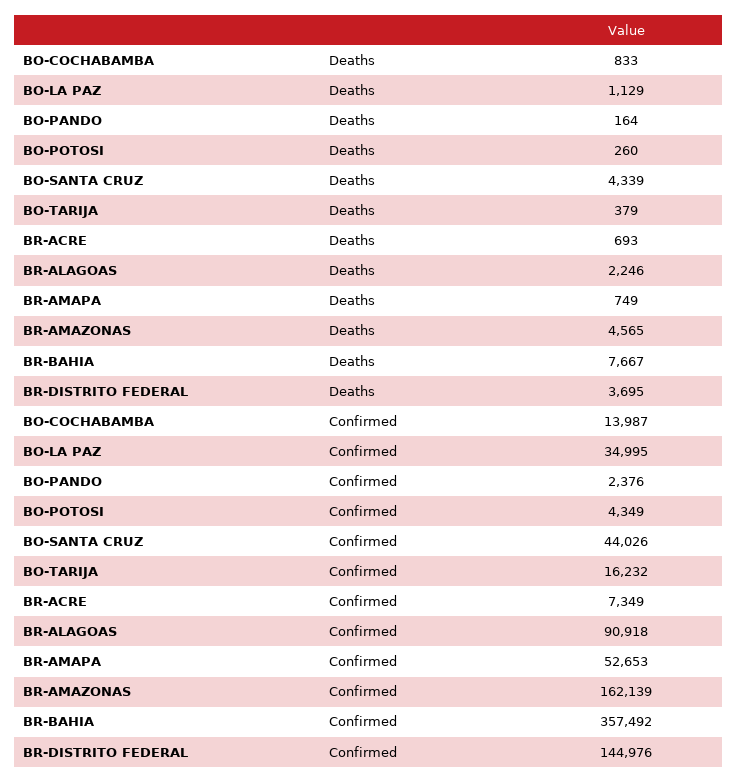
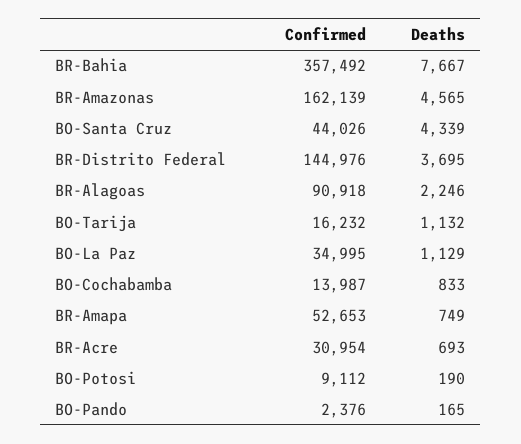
  {
    "BO-COCHABAMBA": {
      "Deaths": 833,
      "Confirmed": 13987
    },
    "BO-LA PAZ": {
      "Deaths": 1129,
      "Confirmed": 34995
    },
    "BO-PANDO": {
-     "Deaths": 164,
+     "Deaths": 165,
      "Confirmed": 2376
    },
    "BO-POTOSI": {
-     "Deaths": 260,
+     "Deaths": 190,
-     "Confirmed": 4349
+     "Confirmed": 9112
    },
    "BO-SANTA CRUZ": {
      "Deaths": 4339,
      "Confirmed": 44026
    },
    "BO-TARIJA": {
-     "Deaths": 379,
+     "Deaths": 1132,
      "Confirmed": 16232
    },
    "BR-ACRE": {
      "Deaths": 693,
-     "Confirmed": 7349
+     "Confirmed": 30954
    },
    "BR-ALAGOAS": {
      "Deaths": 2246,
      "Confirmed": 90918
    },
    "BR-AMAPA": {
      "Deaths": 749,
      "Confirmed": 52653
    },
    "BR-AMAZONAS": {
      "Deaths": 4565,
      "Confirmed": 162139
    },
    "BR-BAHIA": {
      "Deaths": 7667,
      "Confirmed": 357492
    },
    "BR-DISTRITO FEDERAL": {
      "Deaths": 3695,
      "Confirmed": 144976
    }
  }

